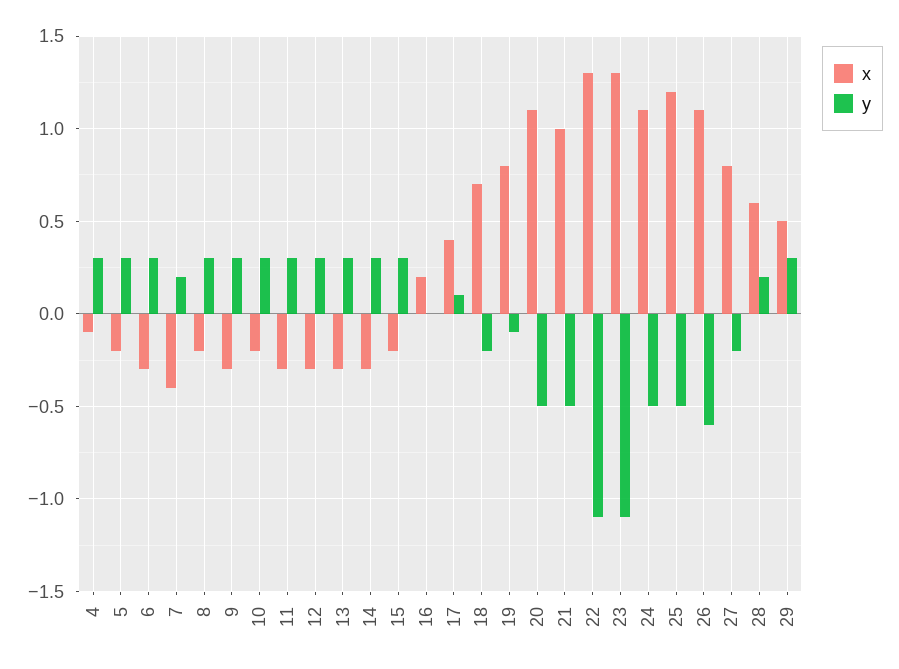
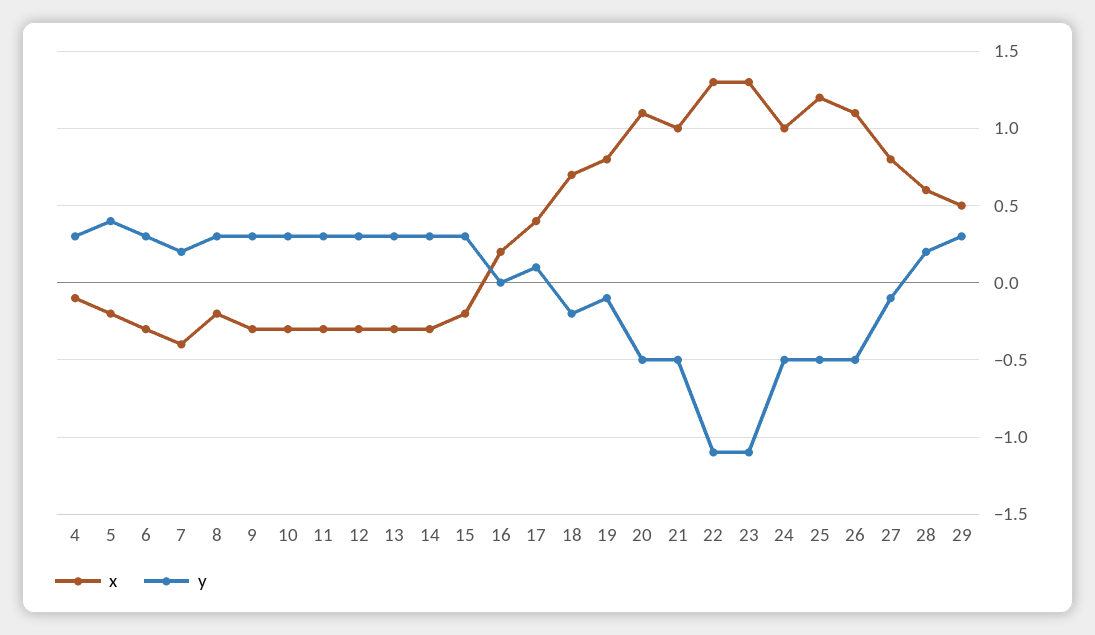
  {
    "x": {
      "4": -0.1,
      "5": -0.2,
      "6": -0.3,
      "7": -0.4,
      "8": -0.2,
      "9": -0.3,
-     "10": -0.2,
+     "10": -0.3,
      "11": -0.3,
      "12": -0.3,
      "13": -0.3,
      "14": -0.3,
      "15": -0.2,
      "16": 0.2,
      "17": 0.4,
      "18": 0.7,
      "19": 0.8,
      "20": 1.1,
      "21": 1,
      "22": 1.3,
      "23": 1.3,
-     "24": 1.1,
+     "24": 1,
      "25": 1.2,
      "26": 1.1,
      "27": 0.8,
      "28": 0.6,
      "29": 0.5
    },
    "y": {
      "4": 0.3,
-     "5": 0.3,
+     "5": 0.4,
      "6": 0.3,
      "7": 0.2,
      "8": 0.3,
      "9": 0.3,
      "10": 0.3,
      "11": 0.3,
      "12": 0.3,
      "13": 0.3,
      "14": 0.3,
      "15": 0.3,
      "16": 0,
      "17": 0.1,
      "18": -0.2,
      "19": -0.1,
      "20": -0.5,
      "21": -0.5,
      "22": -1.1,
      "23": -1.1,
      "24": -0.5,
      "25": -0.5,
-     "26": -0.6,
+     "26": -0.5,
-     "27": -0.2,
+     "27": -0.1,
      "28": 0.2,
      "29": 0.3
    }
  }

